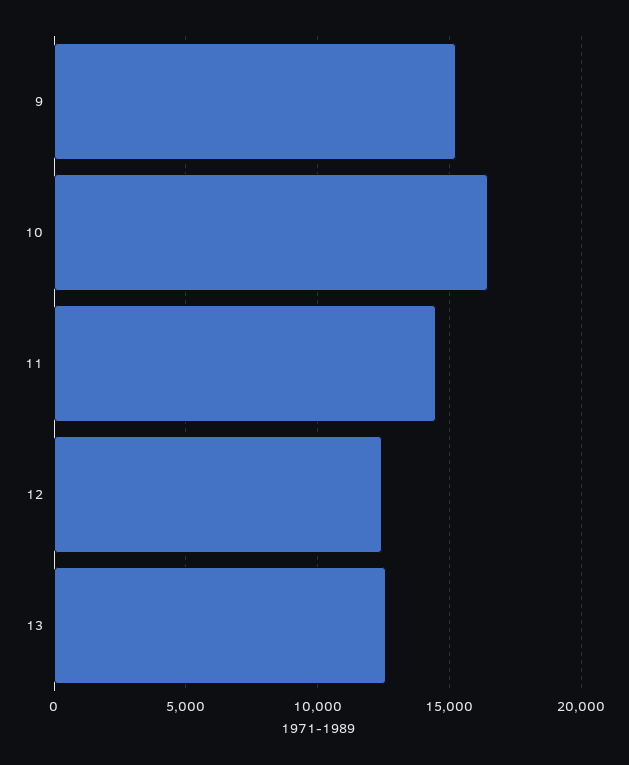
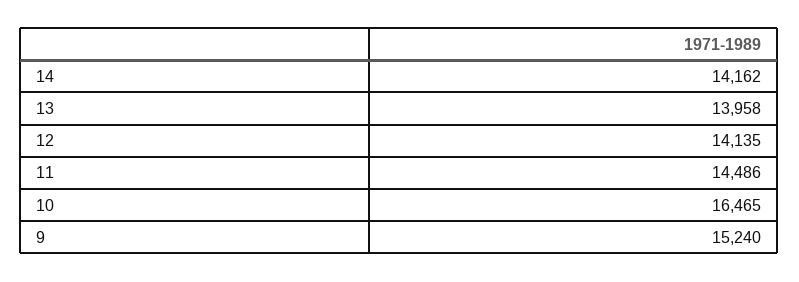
  {
    "9": 15240,
    "10": 16465,
    "11": 14486,
-   "12": 12500,
+   "12": 14135,
-   "13": 12500
+   "13": 13958,
+   "14": 14162
  }

